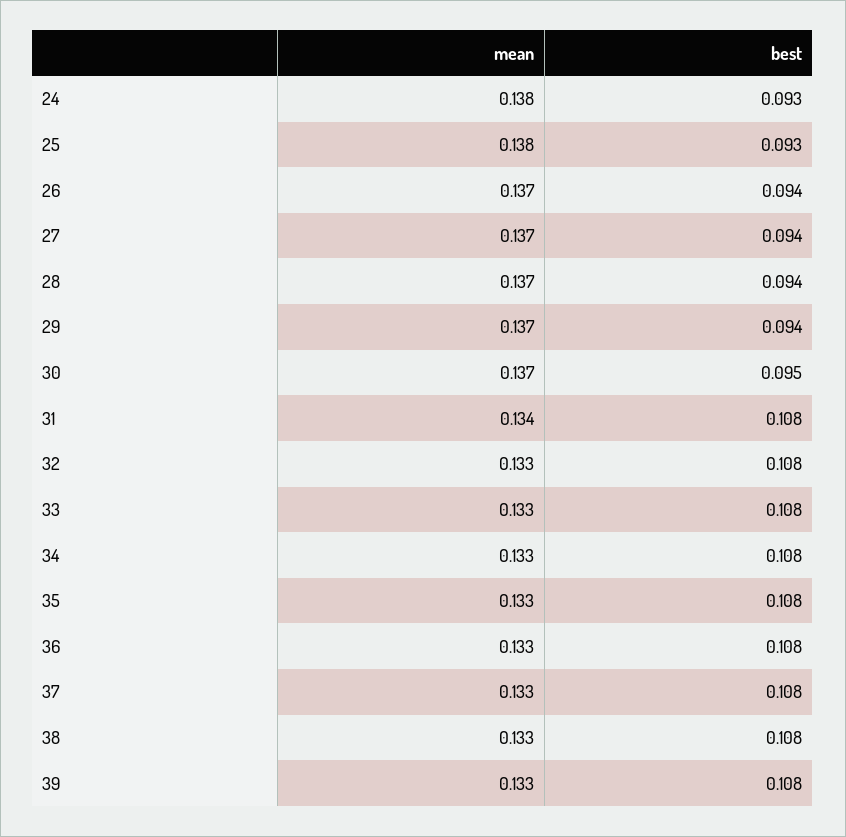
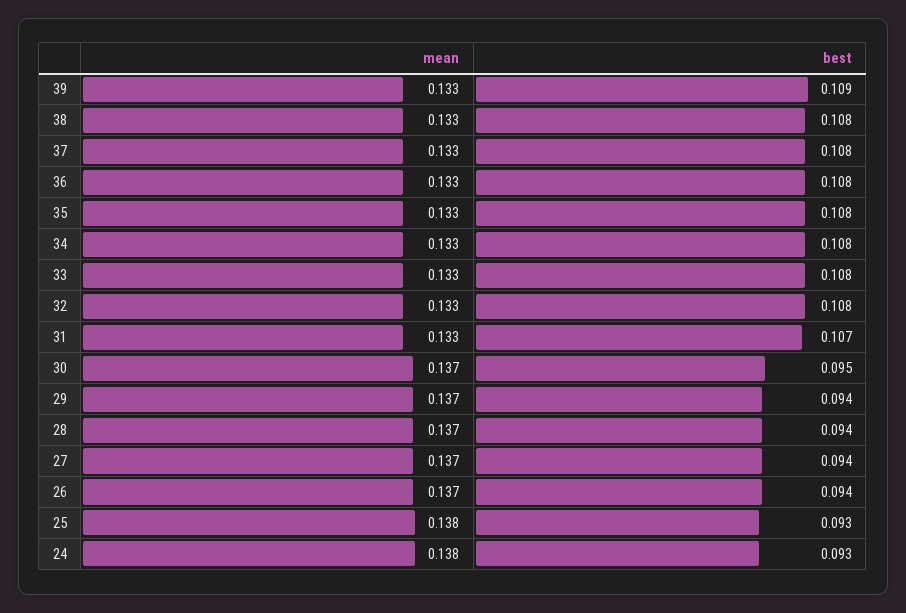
  {
    "mean": {
      "24": 0.138,
      "25": 0.138,
      "26": 0.137,
      "27": 0.137,
      "28": 0.137,
      "29": 0.137,
      "30": 0.137,
-     "31": 0.134,
+     "31": 0.133,
      "32": 0.133,
      "33": 0.133,
      "34": 0.133,
      "35": 0.133,
      "36": 0.133,
      "37": 0.133,
      "38": 0.133,
      "39": 0.133
    },
    "best": {
      "24": 0.093,
      "25": 0.093,
      "26": 0.094,
      "27": 0.094,
      "28": 0.094,
      "29": 0.094,
      "30": 0.095,
-     "31": 0.108,
+     "31": 0.107,
      "32": 0.108,
      "33": 0.108,
      "34": 0.108,
      "35": 0.108,
      "36": 0.108,
      "37": 0.108,
      "38": 0.108,
-     "39": 0.108
+     "39": 0.109
    }
  }

